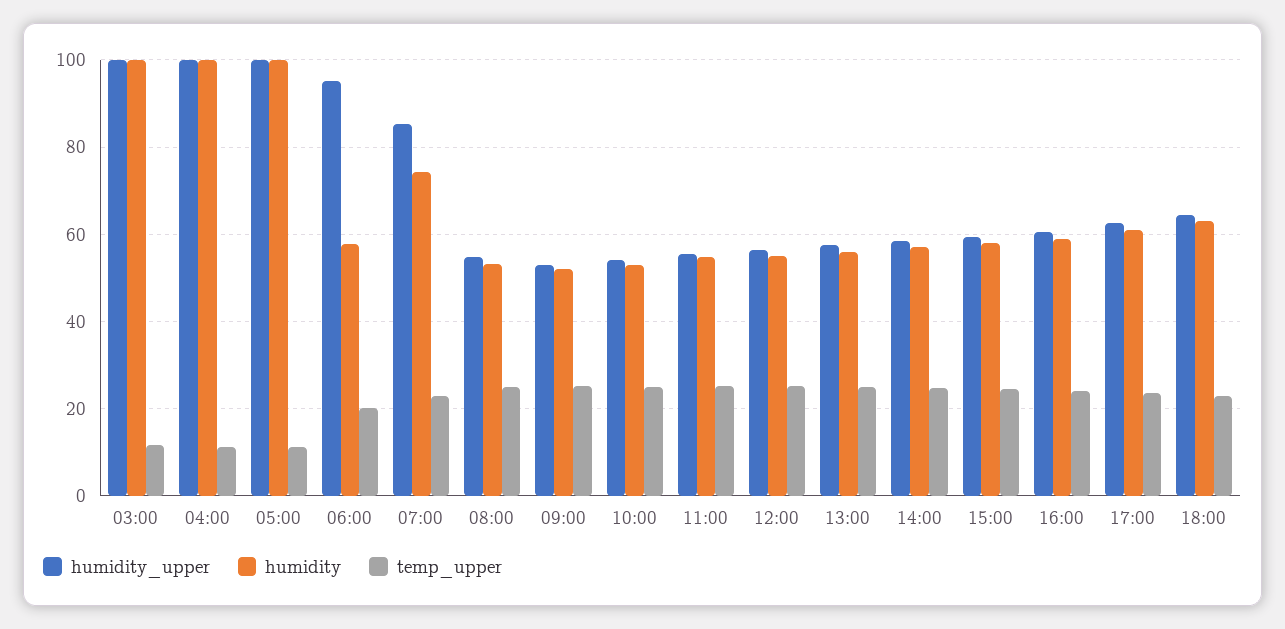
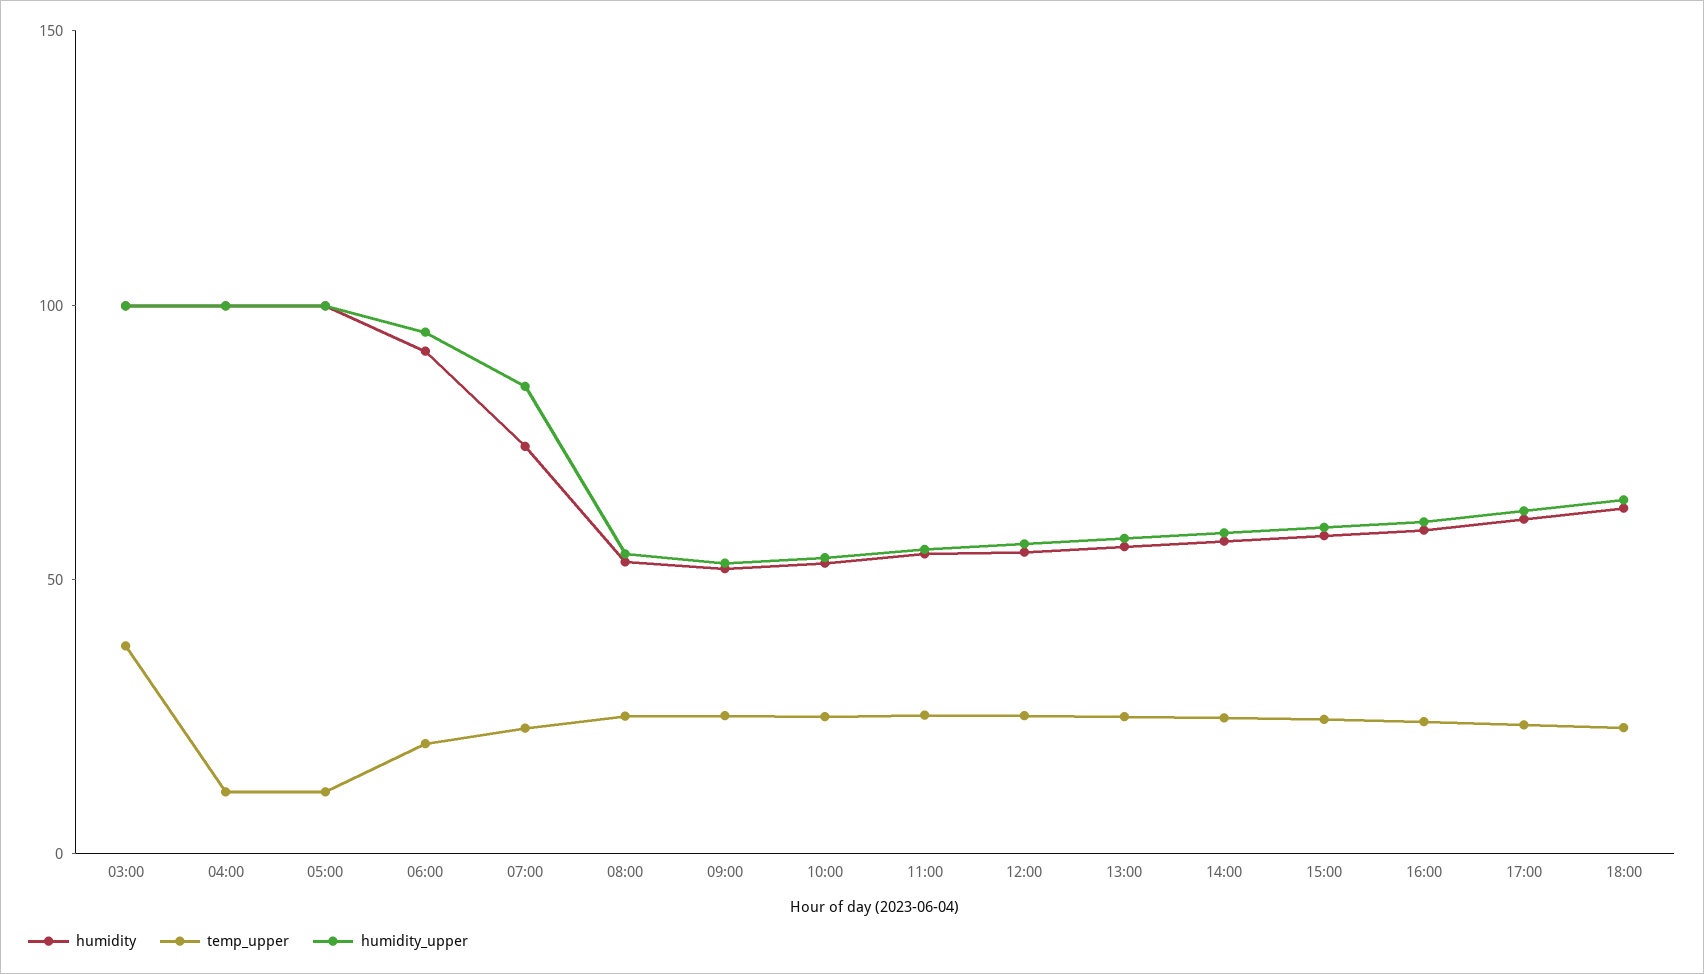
  {
    "humidity_upper": {
      "03:00": 100,
      "04:00": 100,
      "05:00": 100,
      "06:00": 96,
      "07:00": 86,
      "08:00": 54,
      "09:00": 54,
      "10:00": 54,
      "11:00": 56,
      "12:00": 56,
      "13:00": 58,
      "14:00": 58,
      "15:00": 60,
      "16:00": 60,
      "17:00": 62,
      "18:00": 64
    },
    "humidity": {
      "03:00": 100,
      "04:00": 100,
      "05:00": 100,
-     "06:00": 58,
+     "06:00": 90,
      "07:00": 74,
      "08:00": 54,
      "09:00": 52,
      "10:00": 54,
      "11:00": 54,
      "12:00": 56,
      "13:00": 56,
      "14:00": 58,
      "15:00": 58,
      "16:00": 60,
      "17:00": 62,
      "18:00": 64
    },
    "temp_upper": {
-     "03:00": 12,
+     "03:00": 40,
      "04:00": 12,
      "05:00": 12,
      "06:00": 20,
      "07:00": 22,
      "08:00": 26,
      "09:00": 26,
      "10:00": 26,
      "11:00": 26,
      "12:00": 26,
      "13:00": 26,
      "14:00": 24,
      "15:00": 24,
      "16:00": 24,
      "17:00": 24,
      "18:00": 24
    }
  }

